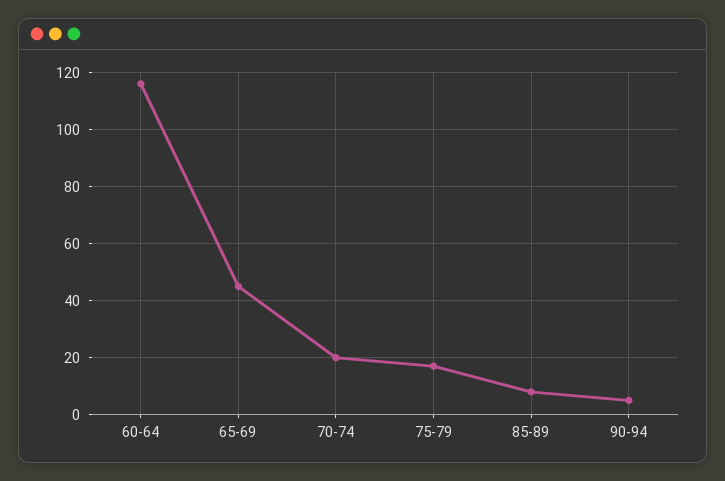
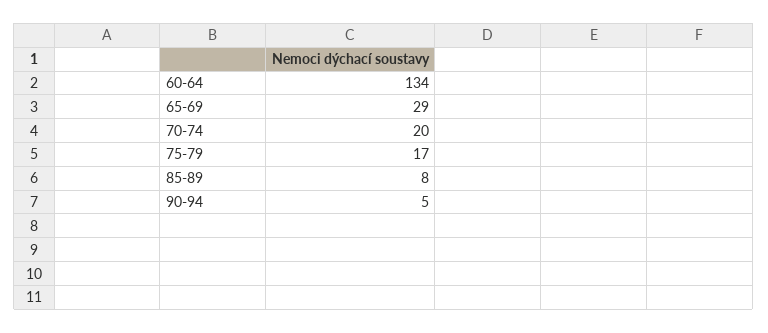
  {
-   "60-64": 115,
+   "60-64": 134,
-   "65-69": 45,
+   "65-69": 29,
    "70-74": 20,
    "75-79": 17,
    "85-89": 8,
    "90-94": 5
  }

